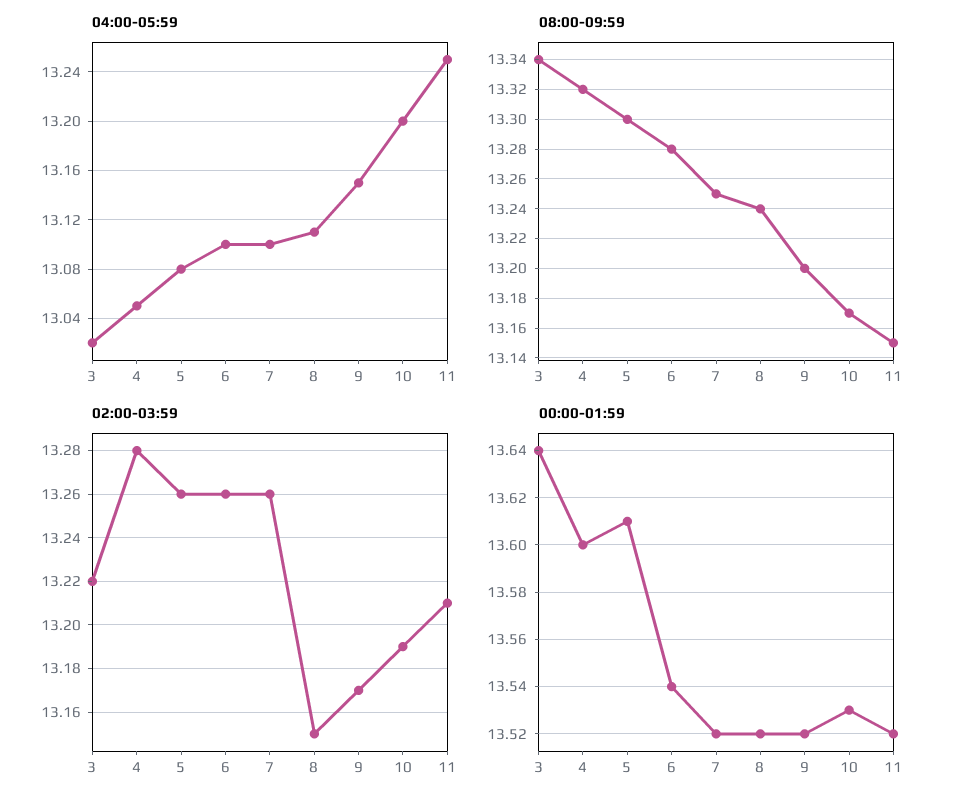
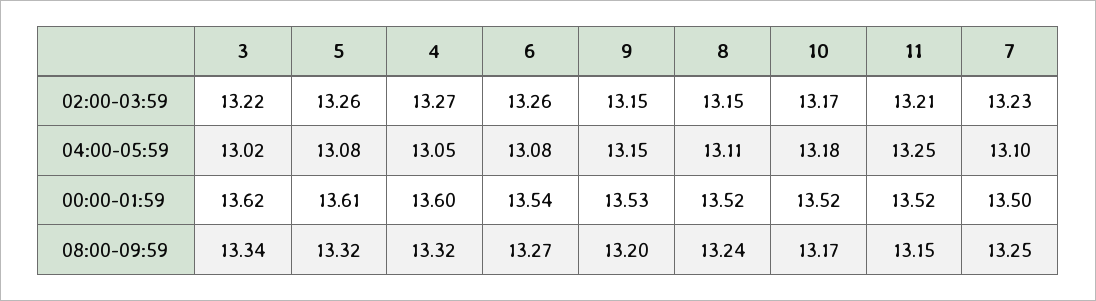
  {
    "04:00-05:59": {
      "3": 13.02,
      "4": 13.05,
      "5": 13.08,
-     "6": 13.1,
+     "6": 13.08,
      "7": 13.1,
      "8": 13.11,
      "9": 13.15,
-     "10": 13.2,
+     "10": 13.18,
      "11": 13.25
    },
    "08:00-09:59": {
      "3": 13.34,
      "4": 13.32,
-     "5": 13.3,
+     "5": 13.32,
-     "6": 13.28,
+     "6": 13.27,
      "7": 13.25,
      "8": 13.24,
      "9": 13.2,
      "10": 13.17,
      "11": 13.15
    },
    "02:00-03:59": {
      "3": 13.22,
-     "4": 13.28,
+     "4": 13.27,
      "5": 13.26,
      "6": 13.26,
-     "7": 13.26,
+     "7": 13.23,
      "8": 13.15,
-     "9": 13.17,
+     "9": 13.15,
-     "10": 13.19,
+     "10": 13.17,
      "11": 13.21
    },
    "00:00-01:59": {
-     "3": 13.64,
+     "3": 13.62,
      "4": 13.6,
      "5": 13.61,
      "6": 13.54,
-     "7": 13.52,
+     "7": 13.5,
      "8": 13.52,
-     "9": 13.52,
+     "9": 13.53,
-     "10": 13.53,
+     "10": 13.52,
      "11": 13.52
    }
  }

